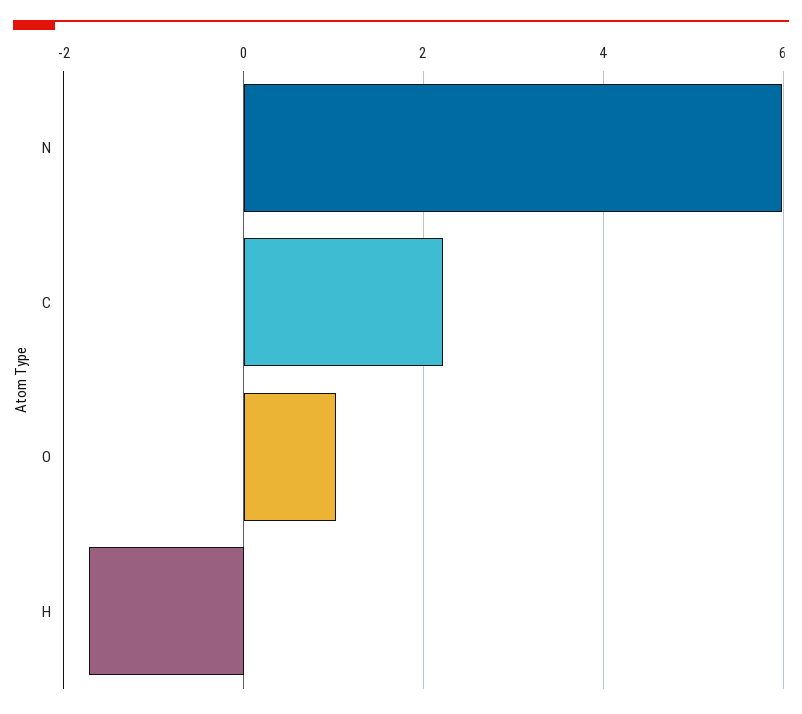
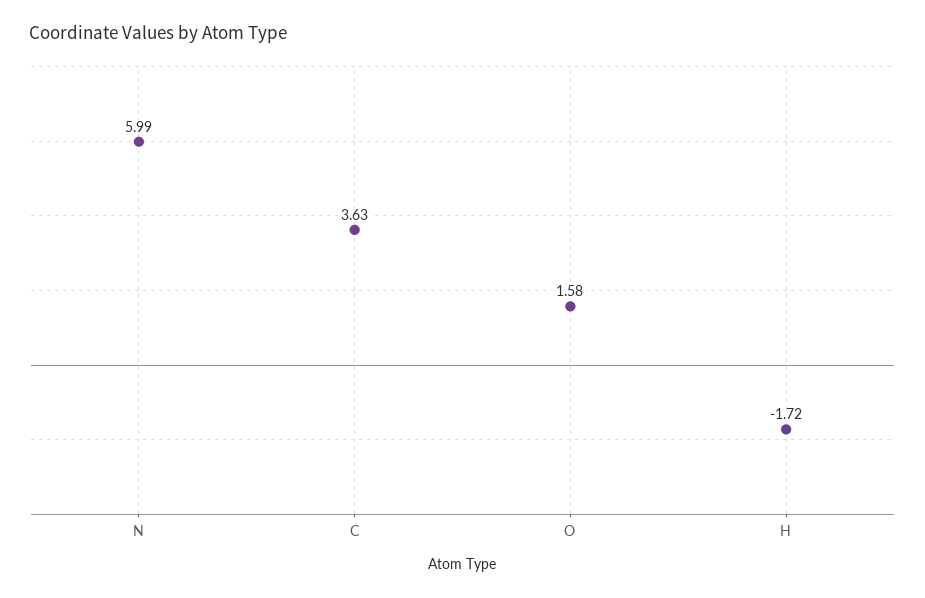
  {
    "N": 5.99,
-   "C": 2.2,
+   "C": 3.63,
-   "O": 1,
+   "O": 1.58,
    "H": -1.72
  }

